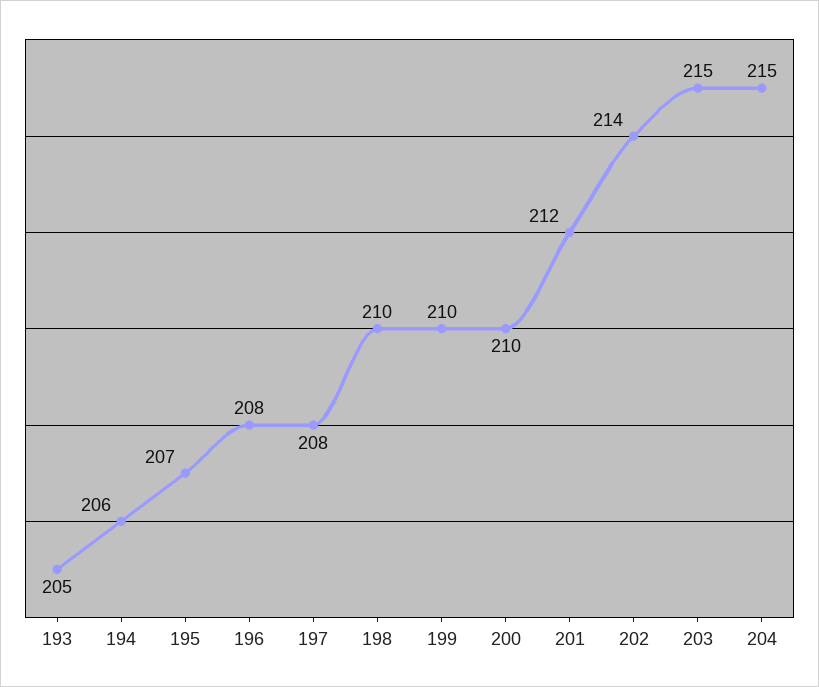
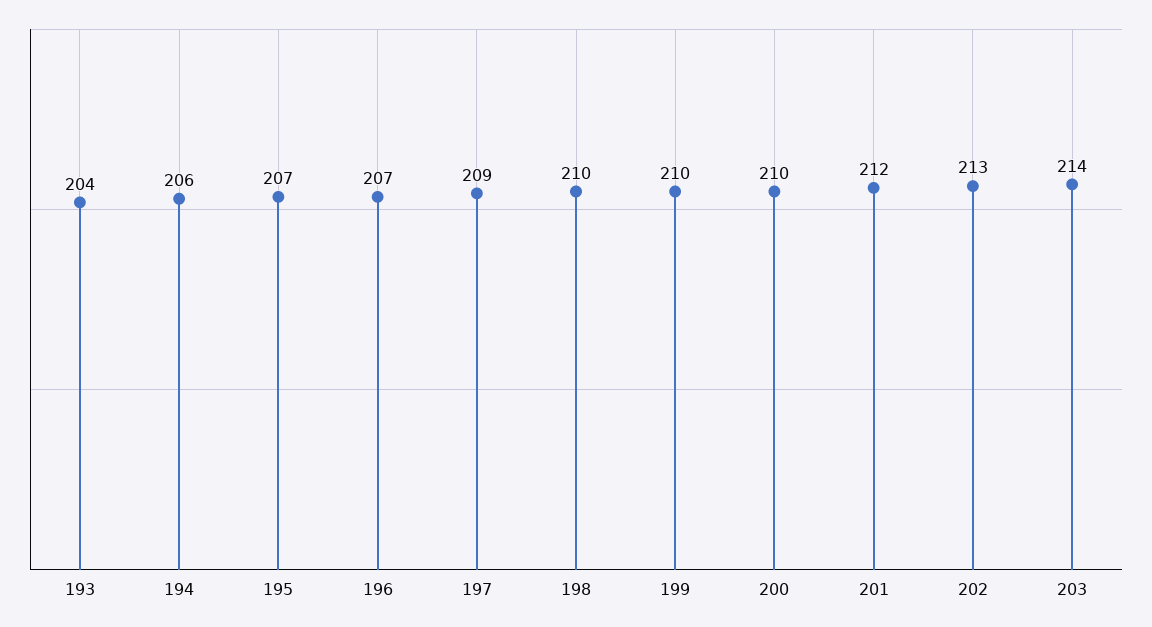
  {
-   "193": 205,
+   "193": 204,
    "194": 206,
    "195": 207,
-   "196": 208,
+   "196": 207,
-   "197": 208,
+   "197": 209,
    "198": 210,
    "199": 210,
    "200": 210,
    "201": 212,
-   "202": 214,
+   "202": 213,
-   "203": 215,
+   "203": 214
-   "204": 215
  }

